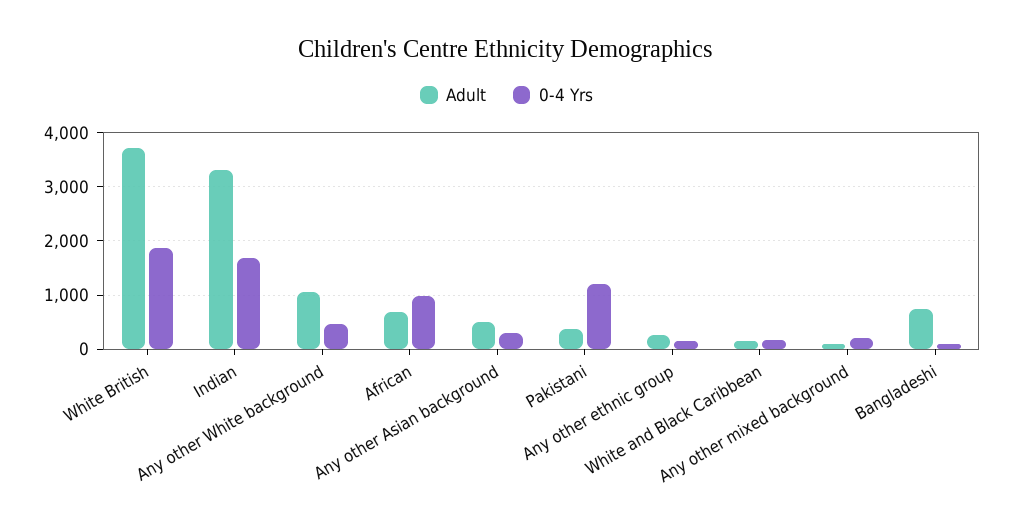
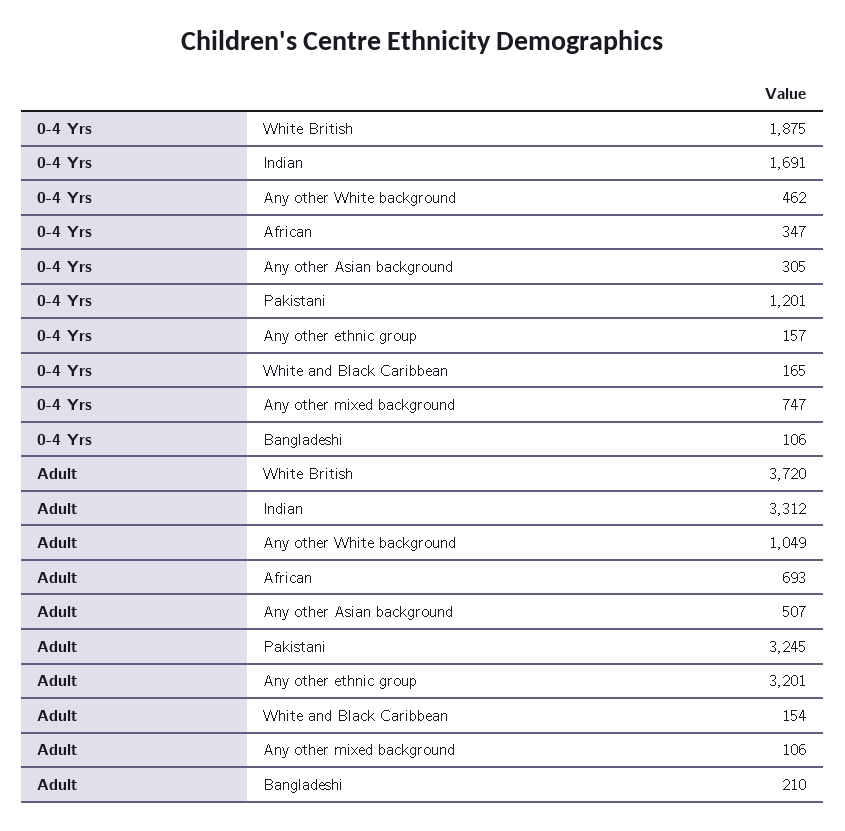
  {
    "Adult": {
      "White British": 3720,
      "Indian": 3312,
      "Any other White background": 1049,
      "African": 693,
      "Any other Asian background": 507,
-     "Pakistani": 400,
+     "Pakistani": 3245,
-     "Any other ethnic group": 200,
+     "Any other ethnic group": 3201,
      "White and Black Caribbean": 154,
      "Any other mixed background": 106,
-     "Bangladeshi": 800
+     "Bangladeshi": 210
    },
    "0-4 Yrs": {
      "White British": 1875,
      "Indian": 1691,
      "Any other White background": 462,
-     "African": 1000,
+     "African": 347,
      "Any other Asian background": 305,
      "Pakistani": 1201,
      "Any other ethnic group": 157,
      "White and Black Caribbean": 165,
-     "Any other mixed background": 200,
+     "Any other mixed background": 747,
      "Bangladeshi": 106
    }
  }

